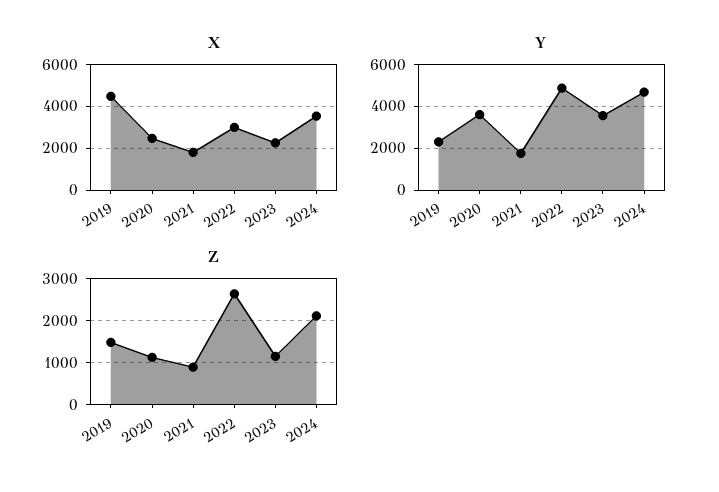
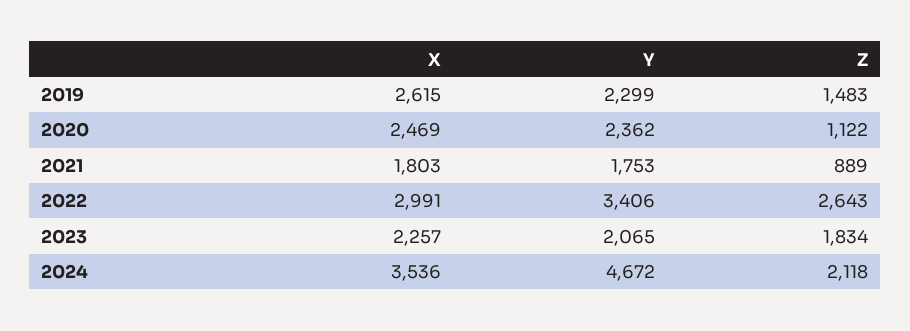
  {
    "X": {
-     "2019": 4500,
+     "2019": 2615,
      "2020": 2469,
      "2021": 1803,
      "2022": 2991,
      "2023": 2257,
      "2024": 3536
    },
    "Y": {
      "2019": 2299,
-     "2020": 3500,
+     "2020": 2362,
      "2021": 1753,
-     "2022": 5000,
+     "2022": 3406,
-     "2023": 3500,
+     "2023": 2065,
      "2024": 4672
    },
    "Z": {
      "2019": 1483,
      "2020": 1122,
      "2021": 889,
      "2022": 2643,
-     "2023": 1200,
+     "2023": 1834,
      "2024": 2118
    }
  }

